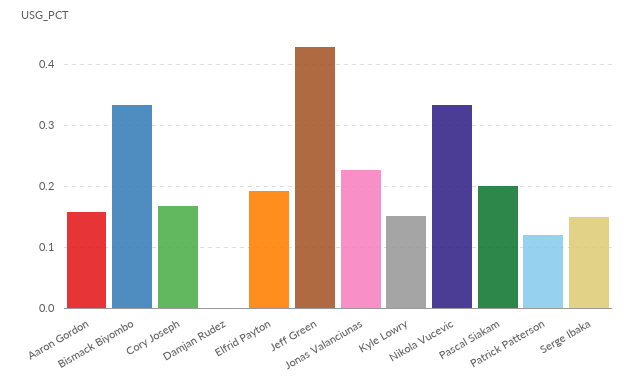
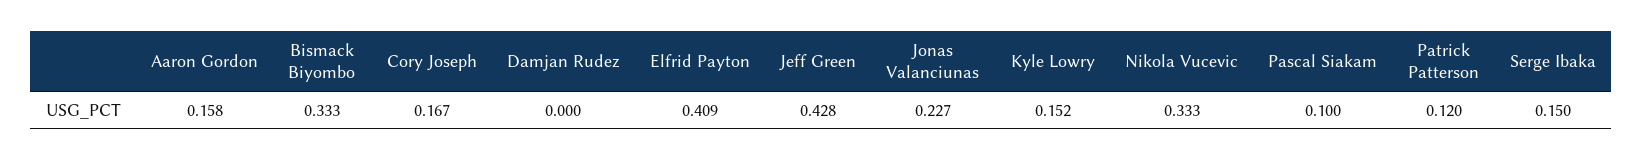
  {
    "Aaron Gordon": 0.158,
    "Bismack Biyombo": 0.333,
    "Cory Joseph": 0.167,
    "Damjan Rudez": 0,
-   "Elfrid Payton": 0.19,
+   "Elfrid Payton": 0.409,
    "Jeff Green": 0.428,
    "Jonas Valanciunas": 0.227,
    "Kyle Lowry": 0.152,
    "Nikola Vucevic": 0.333,
-   "Pascal Siakam": 0.2,
+   "Pascal Siakam": 0.1,
    "Patrick Patterson": 0.12,
    "Serge Ibaka": 0.15
  }

